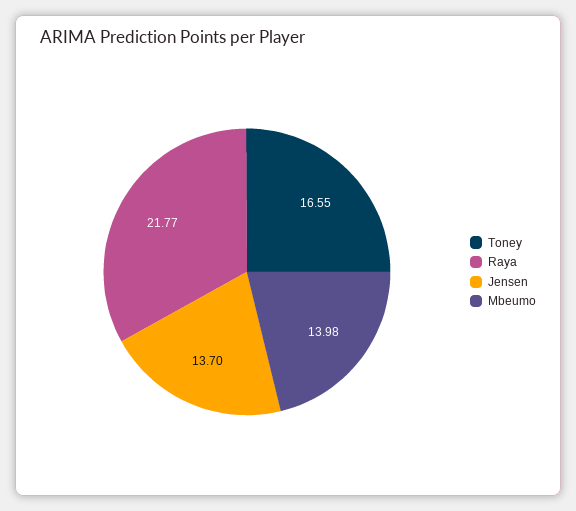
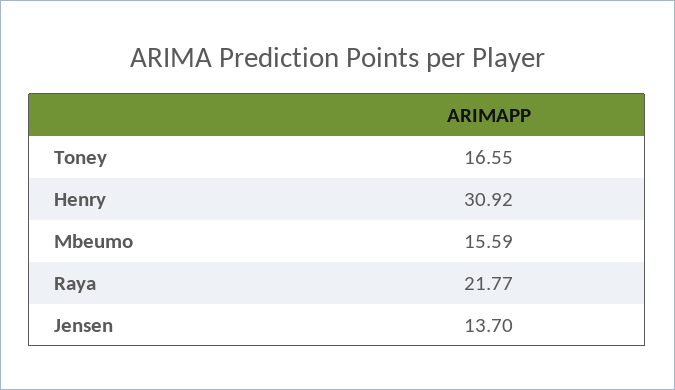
  {
    "Toney": 16.55,
    "Raya": 21.77,
    "Jensen": 13.7,
-   "Mbeumo": 13.98
+   "Mbeumo": 15.59,
+   "Henry": 30.92
  }

